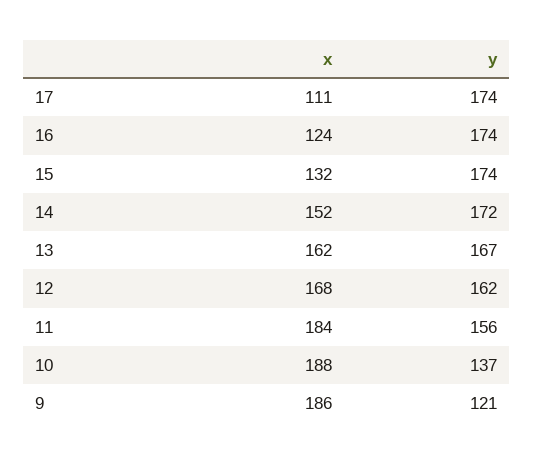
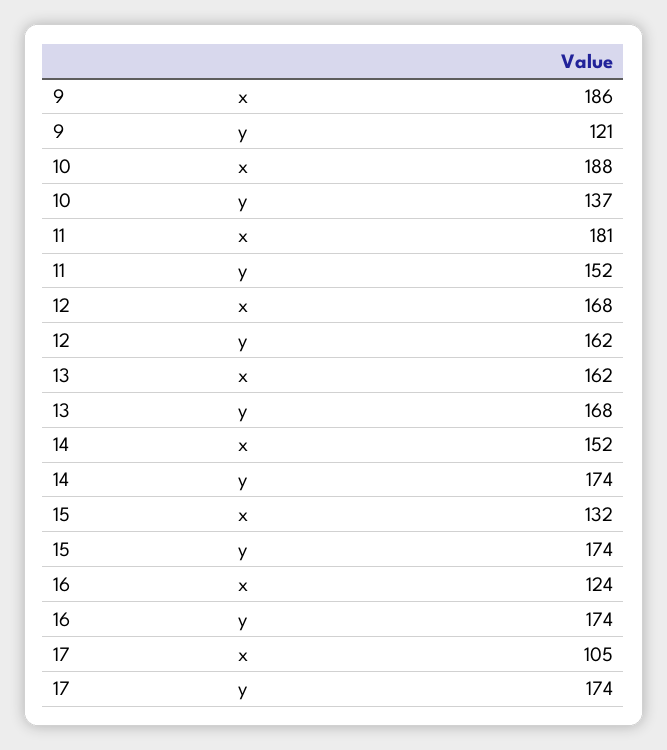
  {
    "x": {
-     "17": 111,
+     "17": 105,
      "16": 124,
      "15": 132,
      "14": 152,
      "13": 162,
      "12": 168,
-     "11": 184,
+     "11": 181,
      "10": 188,
      "9": 186
    },
    "y": {
      "17": 174,
      "16": 174,
      "15": 174,
-     "14": 172,
+     "14": 174,
-     "13": 167,
+     "13": 168,
      "12": 162,
-     "11": 156,
+     "11": 152,
      "10": 137,
      "9": 121
    }
  }

